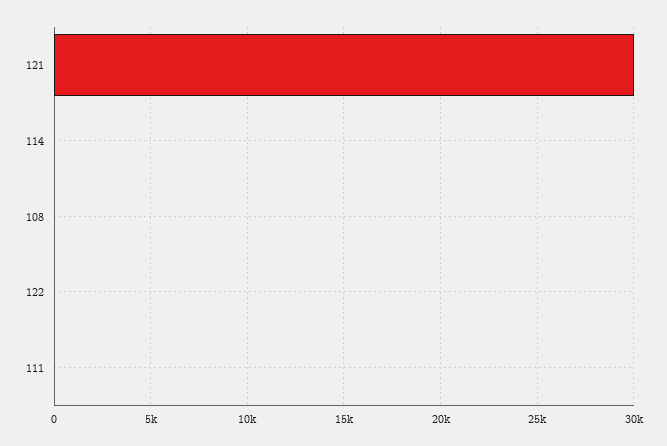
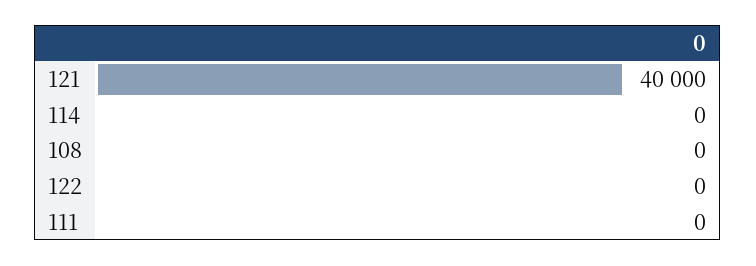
  {
-   "121": 30000,
+   "121": 40000,
    "114": 0,
    "108": 0,
    "122": 0,
    "111": 0
  }

